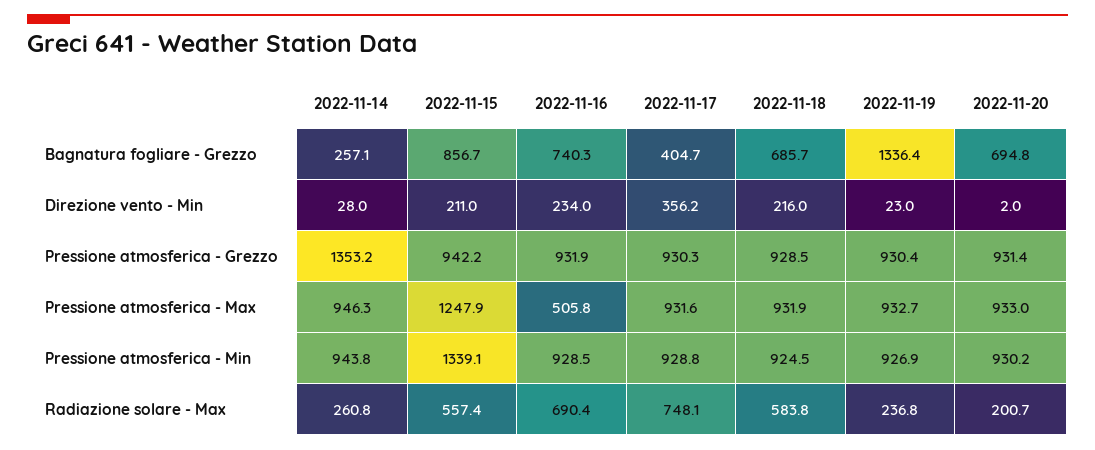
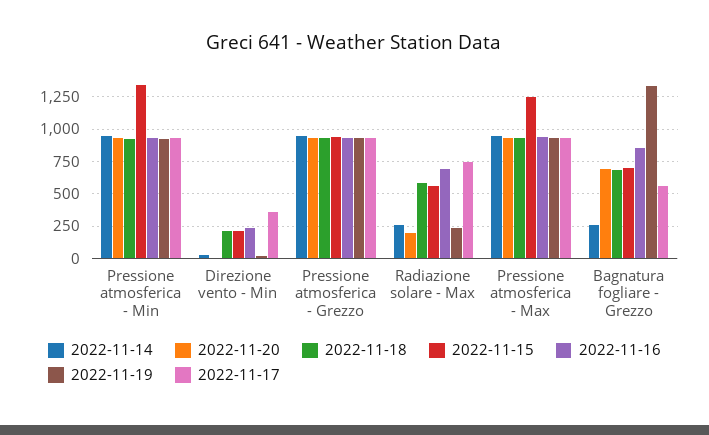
  {
    "2022-11-14": {
      "Bagnatura fogliare - Grezzo": 257.1,
      "Direzione vento - Min": 28,
-     "Pressione atmosferica - Grezzo": 1353.2,
+     "Pressione atmosferica - Grezzo": 950,
      "Pressione atmosferica - Max": 946.3,
      "Pressione atmosferica - Min": 943.8,
      "Radiazione solare - Max": 260.8
    },
    "2022-11-15": {
-     "Bagnatura fogliare - Grezzo": 856.7,
+     "Bagnatura fogliare - Grezzo": 700,
      "Direzione vento - Min": 211,
      "Pressione atmosferica - Grezzo": 942.2,
      "Pressione atmosferica - Max": 1247.9,
      "Pressione atmosferica - Min": 1339.1,
      "Radiazione solare - Max": 557.4
    },
    "2022-11-16": {
-     "Bagnatura fogliare - Grezzo": 740.3,
+     "Bagnatura fogliare - Grezzo": 850,
      "Direzione vento - Min": 234,
      "Pressione atmosferica - Grezzo": 931.9,
-     "Pressione atmosferica - Max": 505.8,
+     "Pressione atmosferica - Max": 950,
      "Pressione atmosferica - Min": 928.5,
      "Radiazione solare - Max": 690.4
    },
    "2022-11-17": {
-     "Bagnatura fogliare - Grezzo": 404.7,
+     "Bagnatura fogliare - Grezzo": 550,
      "Direzione vento - Min": 356.2,
      "Pressione atmosferica - Grezzo": 930.3,
      "Pressione atmosferica - Max": 931.6,
      "Pressione atmosferica - Min": 928.8,
      "Radiazione solare - Max": 748.1
    },
    "2022-11-18": {
      "Bagnatura fogliare - Grezzo": 685.7,
      "Direzione vento - Min": 216,
      "Pressione atmosferica - Grezzo": 928.5,
      "Pressione atmosferica - Max": 931.9,
      "Pressione atmosferica - Min": 924.5,
      "Radiazione solare - Max": 583.8
    },
    "2022-11-19": {
      "Bagnatura fogliare - Grezzo": 1336.4,
      "Direzione vento - Min": 23,
      "Pressione atmosferica - Grezzo": 930.4,
      "Pressione atmosferica - Max": 932.7,
      "Pressione atmosferica - Min": 926.9,
      "Radiazione solare - Max": 236.8
    },
    "2022-11-20": {
      "Bagnatura fogliare - Grezzo": 694.8,
      "Direzione vento - Min": 2,
      "Pressione atmosferica - Grezzo": 931.4,
      "Pressione atmosferica - Max": 933,
      "Pressione atmosferica - Min": 930.2,
      "Radiazione solare - Max": 200.7
    }
  }

